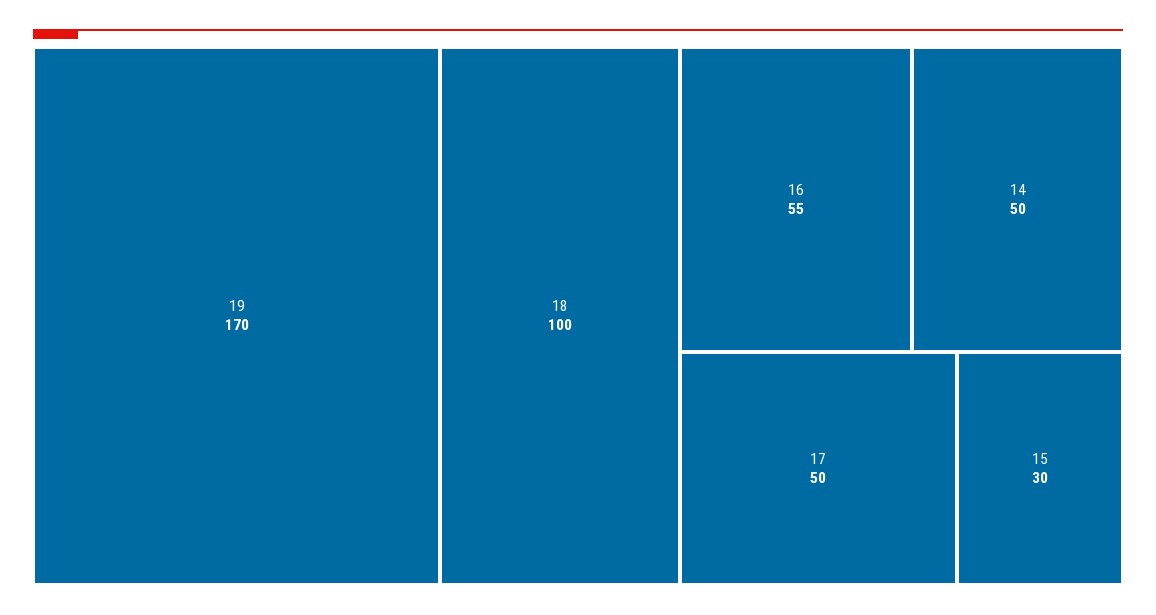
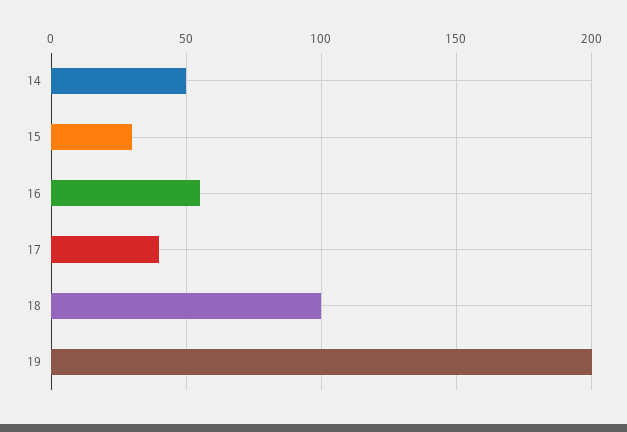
  {
-   "19": 170,
+   "19": 200,
    "18": 100,
    "16": 55,
    "14": 50,
-   "17": 50,
+   "17": 40,
    "15": 30
  }

